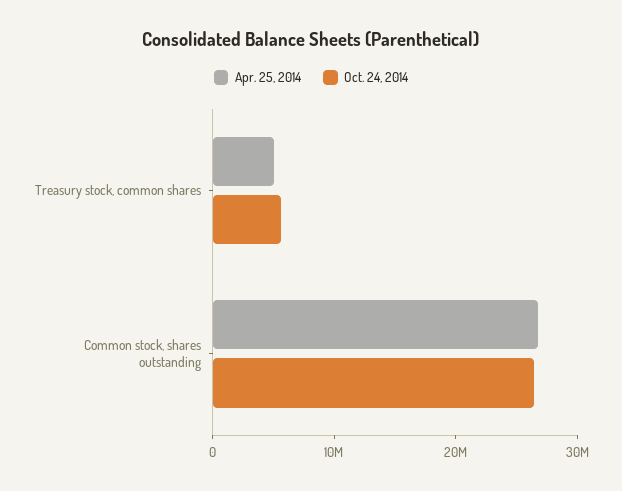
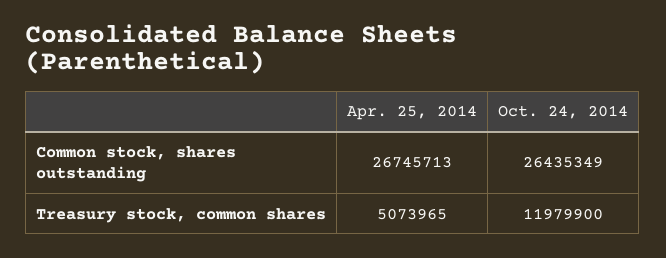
  {
    "Apr. 25, 2014": {
      "Treasury stock, common shares": 5073965,
      "Common stock, shares outstanding": 26745713
    },
    "Oct. 24, 2014": {
-     "Treasury stock, common shares": 6000000,
+     "Treasury stock, common shares": 11979900,
      "Common stock, shares outstanding": 26435349
    }
  }

